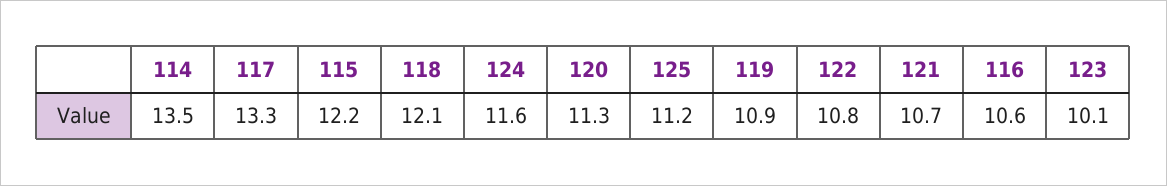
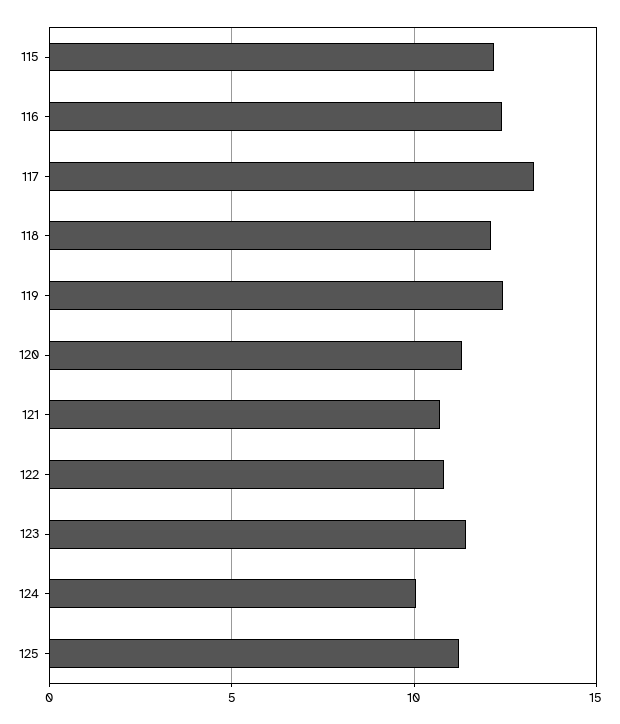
  {
-   "114": 13.5,
    "117": 13.3,
    "115": 12.2,
    "118": 12.1,
-   "124": 11.6,
+   "124": 10,
    "120": 11.3,
    "125": 11.2,
-   "119": 10.9,
+   "119": 12.5,
    "122": 10.8,
    "121": 10.7,
-   "116": 10.6,
+   "116": 12.5,
-   "123": 10.1
+   "123": 11.5
  }

